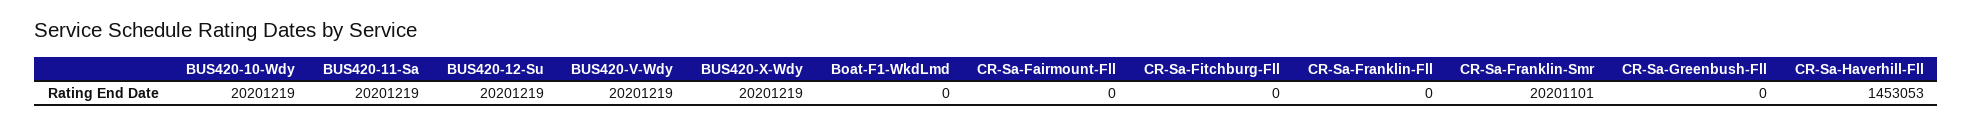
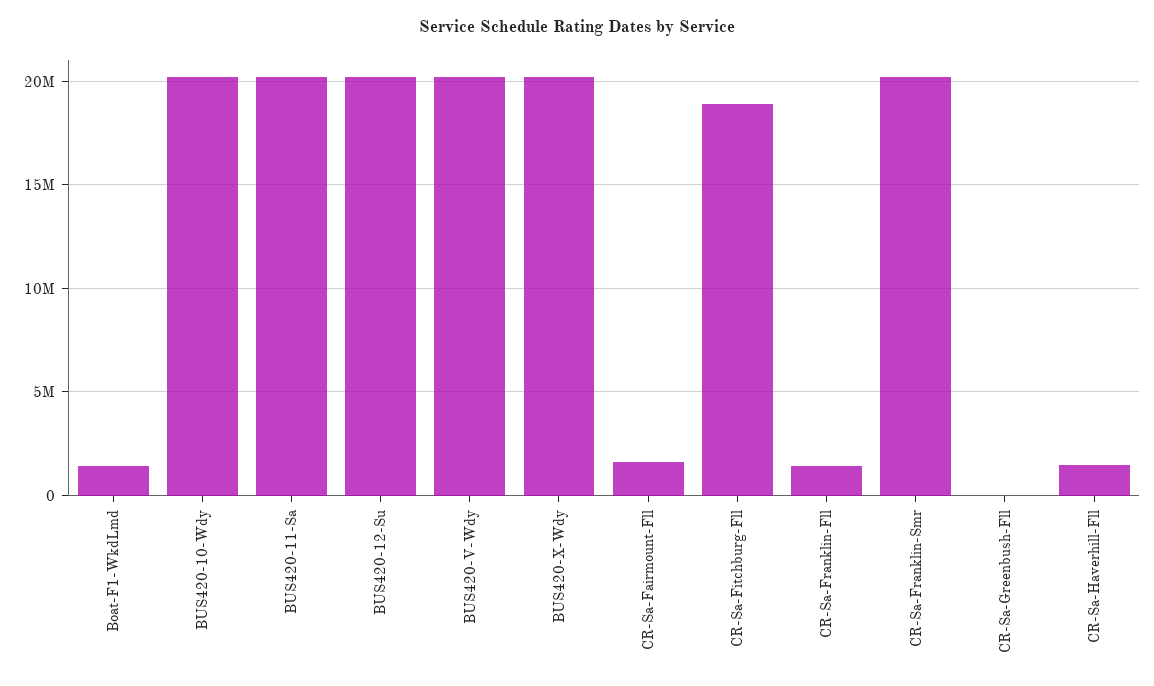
  {
    "BUS420-10-Wdy": 20201219,
    "BUS420-11-Sa": 20201219,
    "BUS420-12-Su": 20201219,
    "BUS420-V-Wdy": 20201219,
    "BUS420-X-Wdy": 20201219,
-   "Boat-F1-WkdLmd": 0,
+   "Boat-F1-WkdLmd": 1500000,
-   "CR-Sa-Fairmount-Fll": 0,
+   "CR-Sa-Fairmount-Fll": 1500000,
-   "CR-Sa-Fitchburg-Fll": 0,
+   "CR-Sa-Fitchburg-Fll": 19000000,
-   "CR-Sa-Franklin-Fll": 0,
+   "CR-Sa-Franklin-Fll": 1500000,
    "CR-Sa-Franklin-Smr": 20201101,
    "CR-Sa-Greenbush-Fll": 0,
    "CR-Sa-Haverhill-Fll": 1453053
  }

